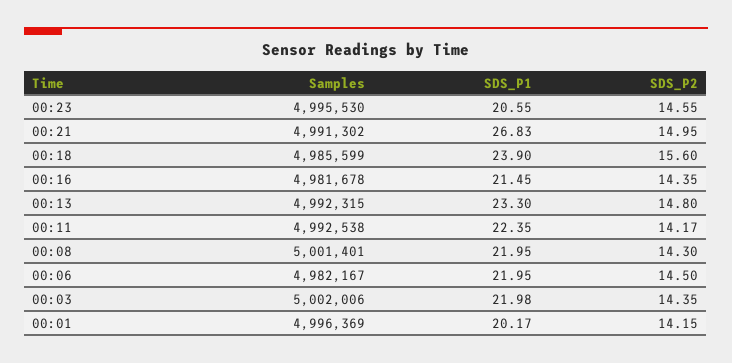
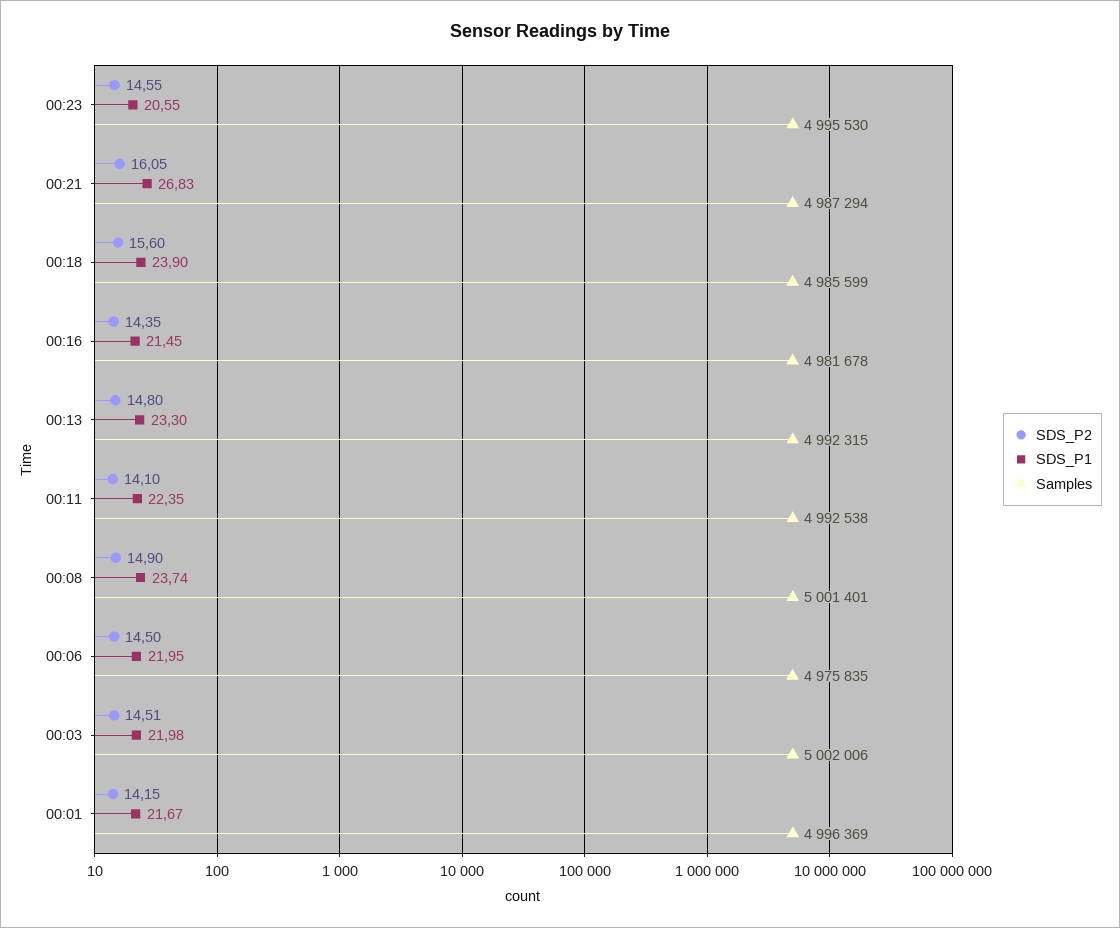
  {
    "Samples": {
      "00:23": 4995530,
-     "00:21": 4991302,
+     "00:21": 4987294,
      "00:18": 4985599,
      "00:16": 4981678,
      "00:13": 4992315,
      "00:11": 4992538,
      "00:08": 5001401,
-     "00:06": 4982167,
+     "00:06": 4975835,
      "00:03": 5002006,
      "00:01": 4996369
    },
    "SDS_P1": {
      "00:23": 20.55,
      "00:21": 26.83,
      "00:18": 23.9,
      "00:16": 21.45,
      "00:13": 23.3,
      "00:11": 22.35,
-     "00:08": 21.95,
+     "00:08": 23.74,
      "00:06": 21.95,
      "00:03": 21.98,
-     "00:01": 20.17
+     "00:01": 21.67
    },
    "SDS_P2": {
      "00:23": 14.55,
-     "00:21": 14.95,
+     "00:21": 16.05,
      "00:18": 15.6,
      "00:16": 14.35,
      "00:13": 14.8,
-     "00:11": 14.17,
+     "00:11": 14.1,
-     "00:08": 14.3,
+     "00:08": 14.9,
      "00:06": 14.5,
-     "00:03": 14.35,
+     "00:03": 14.51,
      "00:01": 14.15
    }
  }

